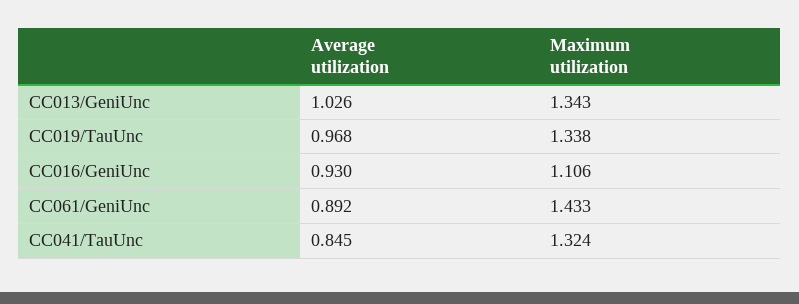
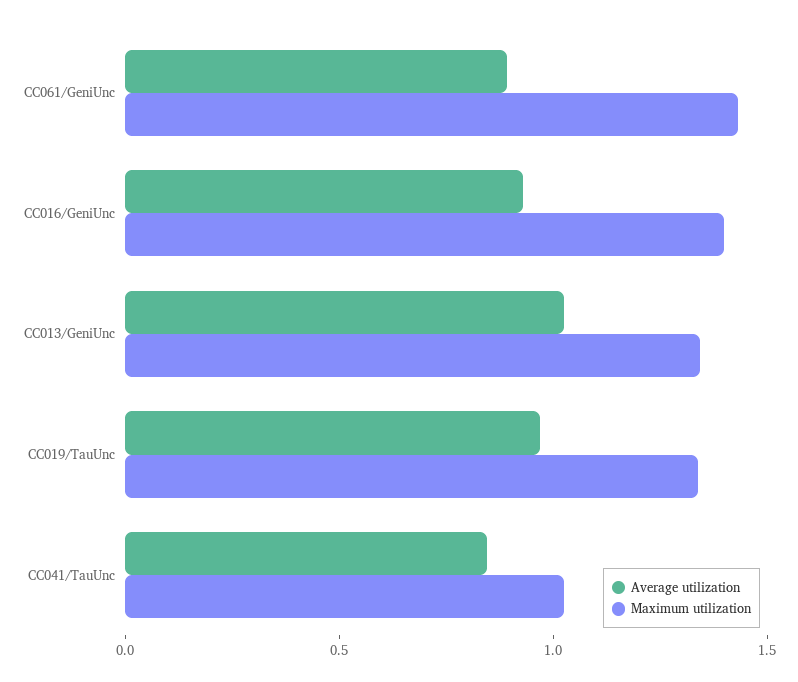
  {
    "Average utilization": {
      "CC013/GeniUnc": 1.026,
      "CC019/TauUnc": 0.968,
      "CC016/GeniUnc": 0.93,
      "CC061/GeniUnc": 0.892,
      "CC041/TauUnc": 0.845
    },
    "Maximum utilization": {
      "CC013/GeniUnc": 1.343,
      "CC019/TauUnc": 1.338,
-     "CC016/GeniUnc": 1.106,
+     "CC016/GeniUnc": 1.4,
      "CC061/GeniUnc": 1.433,
-     "CC041/TauUnc": 1.324
+     "CC041/TauUnc": 1
    }
  }

